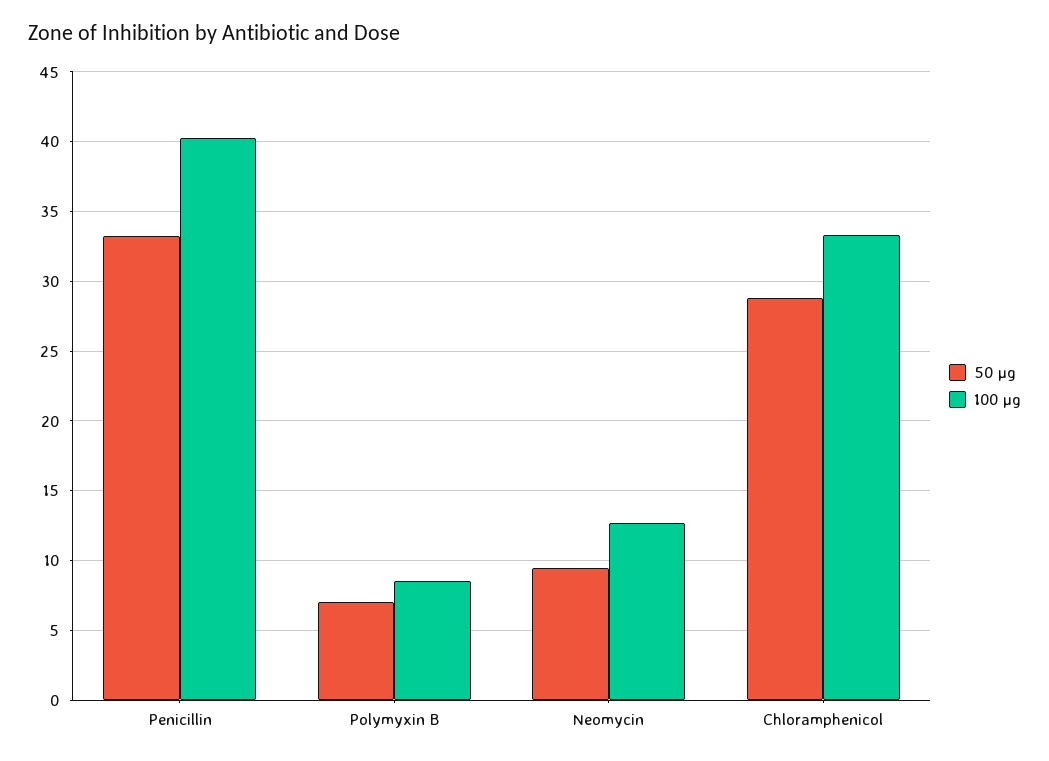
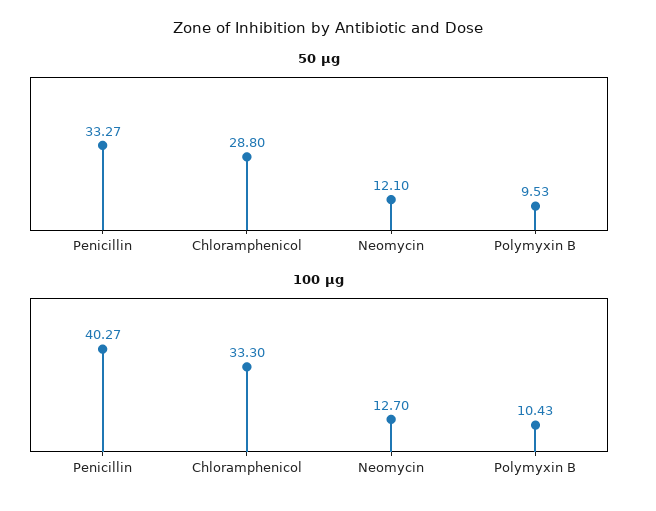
  {
    "50 µg": {
      "Penicillin": 33.27,
-     "Polymyxin B": 7,
+     "Polymyxin B": 9.53,
-     "Neomycin": 9.5,
+     "Neomycin": 12.1,
      "Chloramphenicol": 28.8
    },
    "100 µg": {
      "Penicillin": 40.27,
-     "Polymyxin B": 8.5,
+     "Polymyxin B": 10.43,
      "Neomycin": 12.7,
      "Chloramphenicol": 33.3
    }
  }

